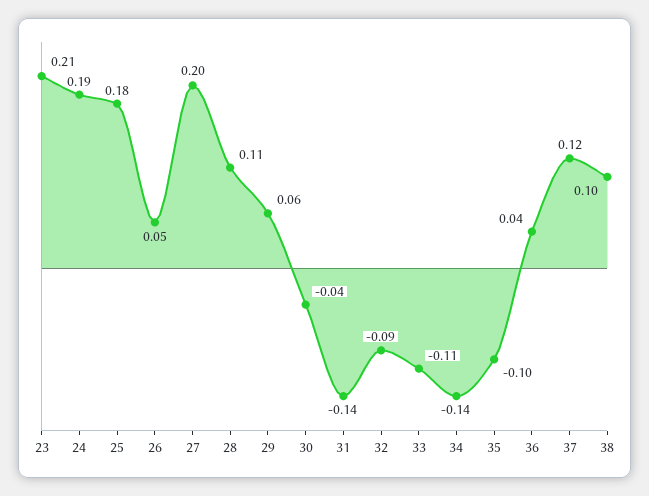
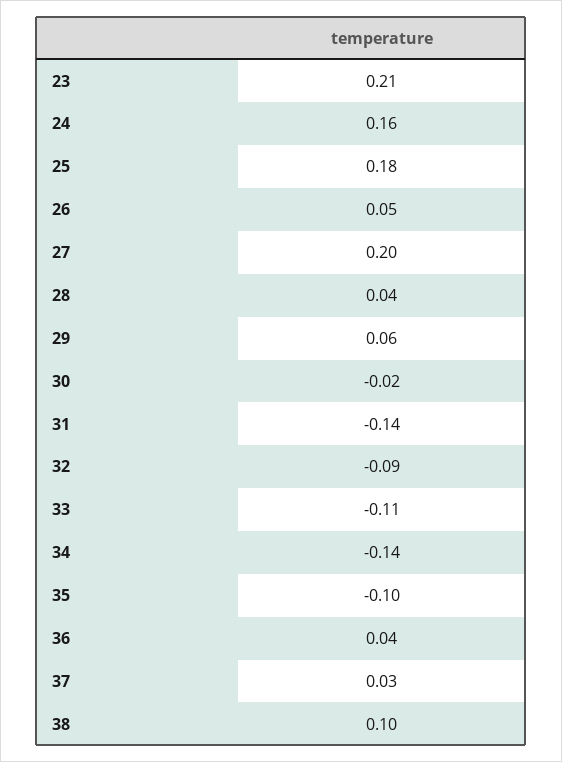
  {
    "23": 0.21,
-   "24": 0.19,
+   "24": 0.16,
    "25": 0.18,
    "26": 0.05,
    "27": 0.2,
-   "28": 0.11,
+   "28": 0.04,
    "29": 0.06,
-   "30": -0.04,
+   "30": -0.02,
    "31": -0.14,
    "32": -0.09,
    "33": -0.11,
    "34": -0.14,
    "35": -0.1,
    "36": 0.04,
-   "37": 0.12,
+   "37": 0.03,
    "38": 0.1
  }

